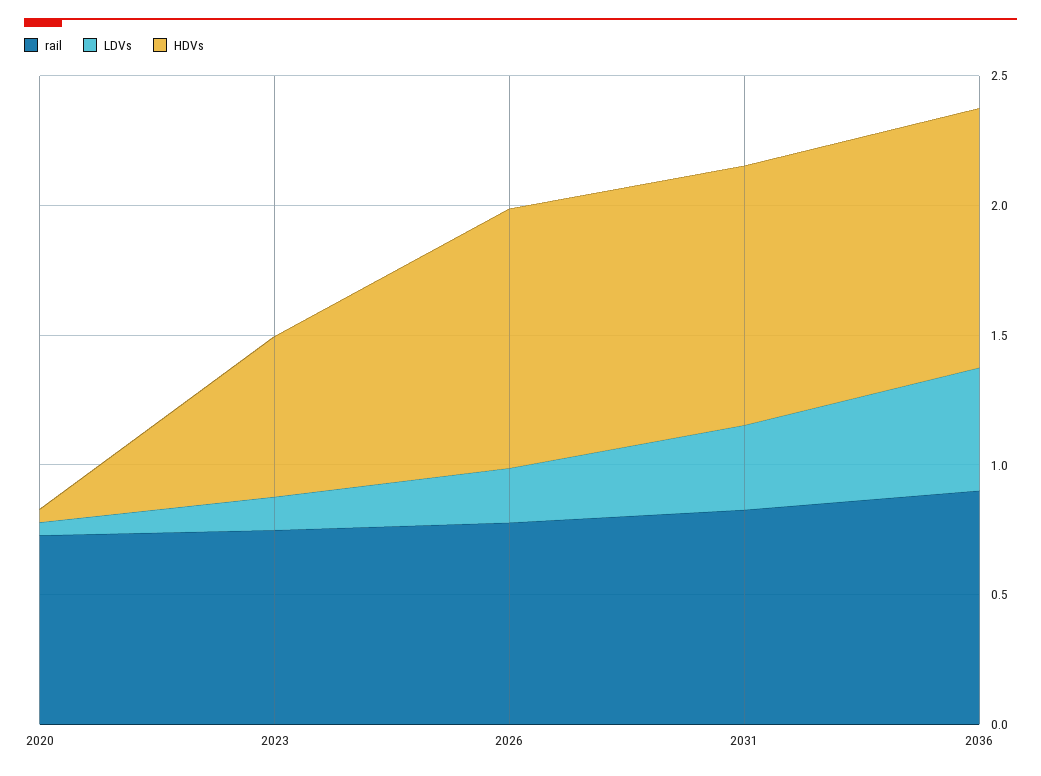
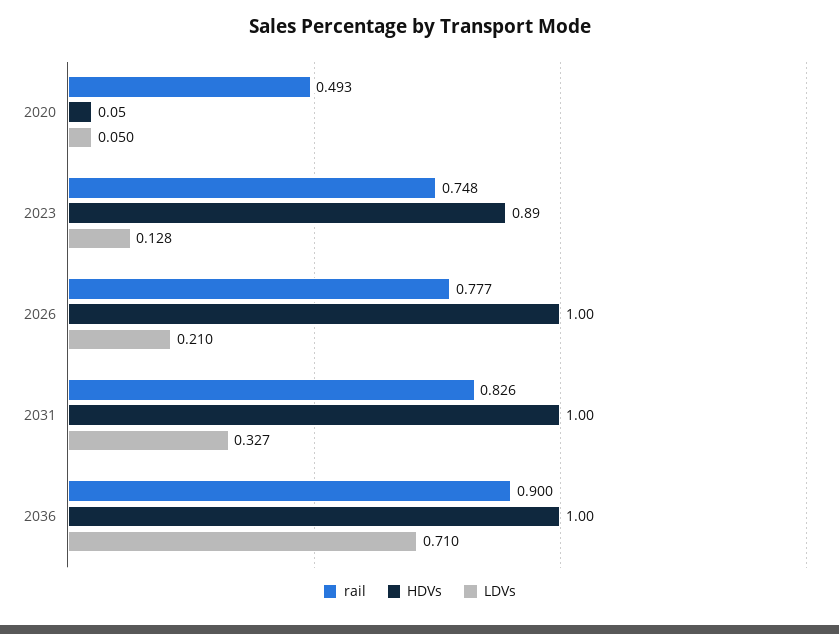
  {
    "rail": {
-     "2020": 0.7,
+     "2020": 0.493,
      "2023": 0.748,
      "2026": 0.777,
      "2031": 0.826,
      "2036": 0.9
    },
    "LDVs": {
      "2020": 0.05,
      "2023": 0.128,
      "2026": 0.21,
      "2031": 0.327,
-     "2036": 0.5
+     "2036": 0.71
    },
    "HDVs": {
      "2020": 0.05,
-     "2023": 0.6,
+     "2023": 0.89,
      "2026": 1,
      "2031": 1,
      "2036": 1
    }
  }

